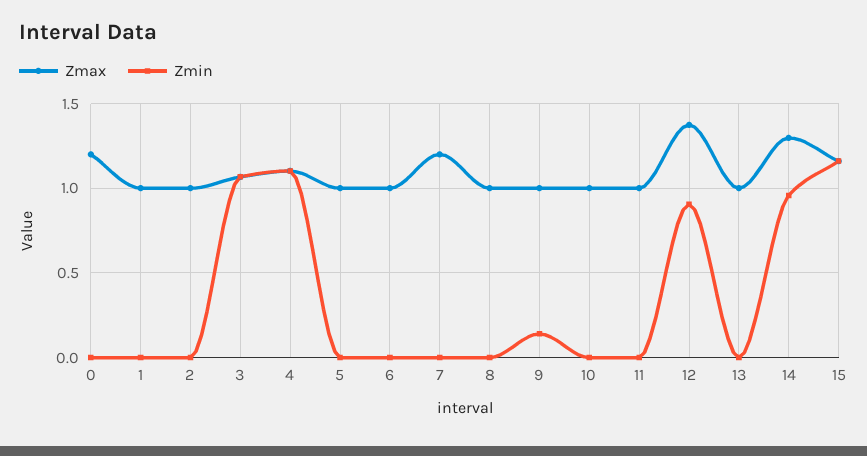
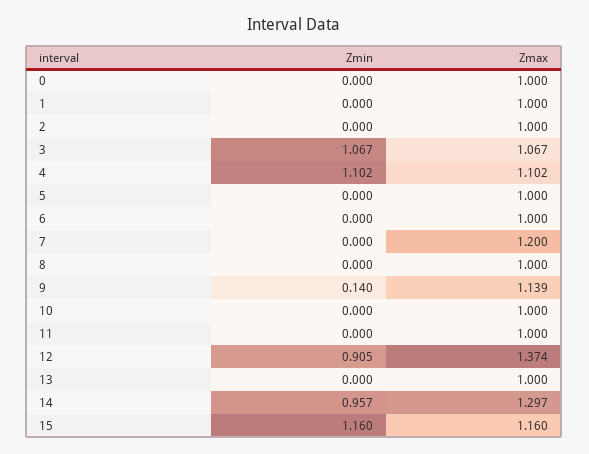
  {
    "Zmax": {
-     "0": 1.2,
+     "0": 1,
      "1": 1,
      "2": 1,
      "3": 1.067,
      "4": 1.102,
      "5": 1,
      "6": 1,
      "7": 1.2,
      "8": 1,
-     "9": 1,
+     "9": 1.139,
      "10": 1,
      "11": 1,
      "12": 1.374,
      "13": 1,
      "14": 1.297,
      "15": 1.16
    },
    "Zmin": {
      "0": 0,
      "1": 0,
      "2": 0,
      "3": 1.067,
      "4": 1.102,
      "5": 0,
      "6": 0,
      "7": 0,
      "8": 0,
      "9": 0.14,
      "10": 0,
      "11": 0,
      "12": 0.905,
      "13": 0,
      "14": 0.957,
      "15": 1.16
    }
  }

